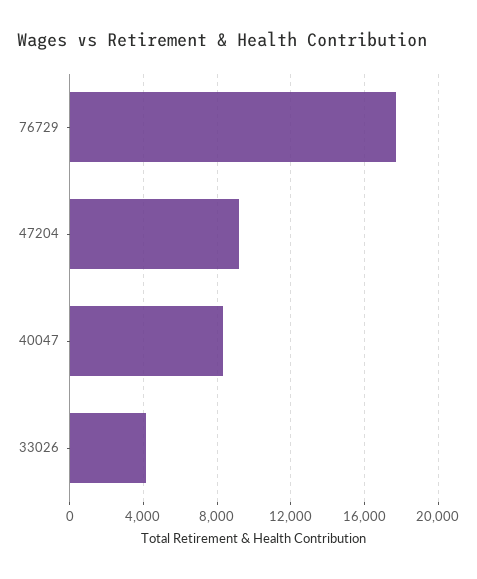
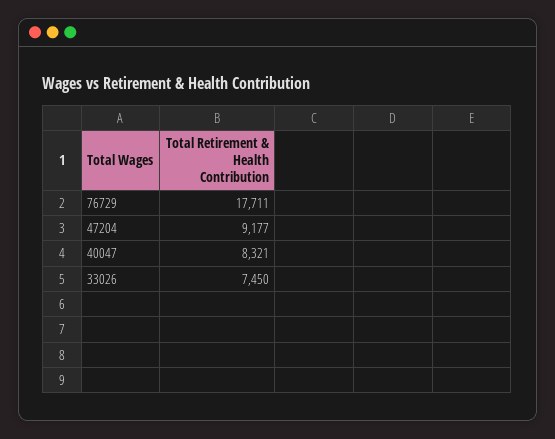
  {
    "76729": 17711,
    "47204": 9177,
    "40047": 8321,
-   "33026": 4000
+   "33026": 7450
  }

